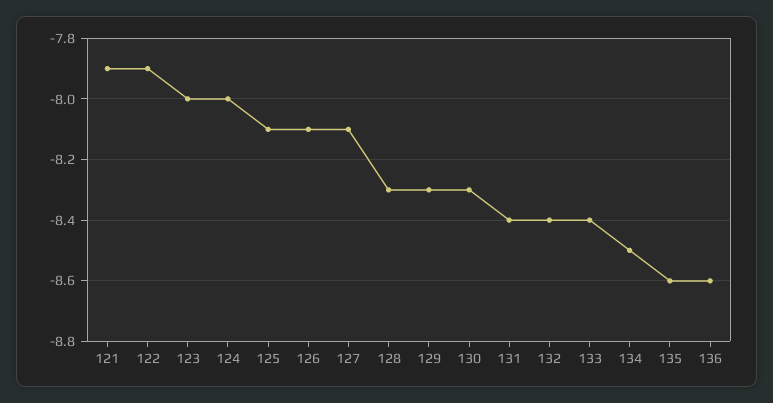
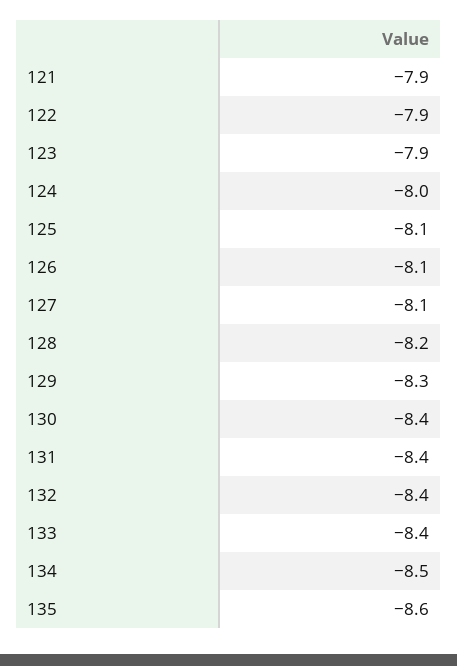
  {
    "121": -7.9,
    "122": -7.9,
-   "123": -8,
+   "123": -7.9,
    "124": -8,
    "125": -8.1,
    "126": -8.1,
    "127": -8.1,
-   "128": -8.3,
+   "128": -8.2,
    "129": -8.3,
-   "130": -8.3,
+   "130": -8.4,
    "131": -8.4,
    "132": -8.4,
    "133": -8.4,
    "134": -8.5,
-   "135": -8.6,
+   "135": -8.6
-   "136": -8.6
  }

